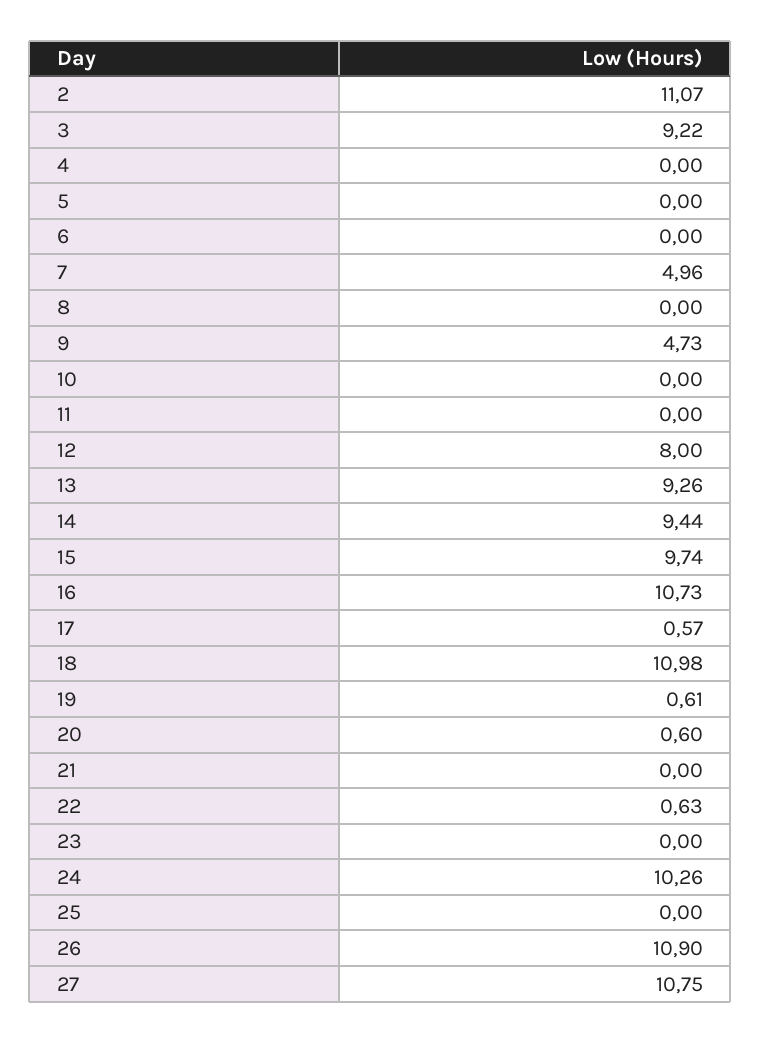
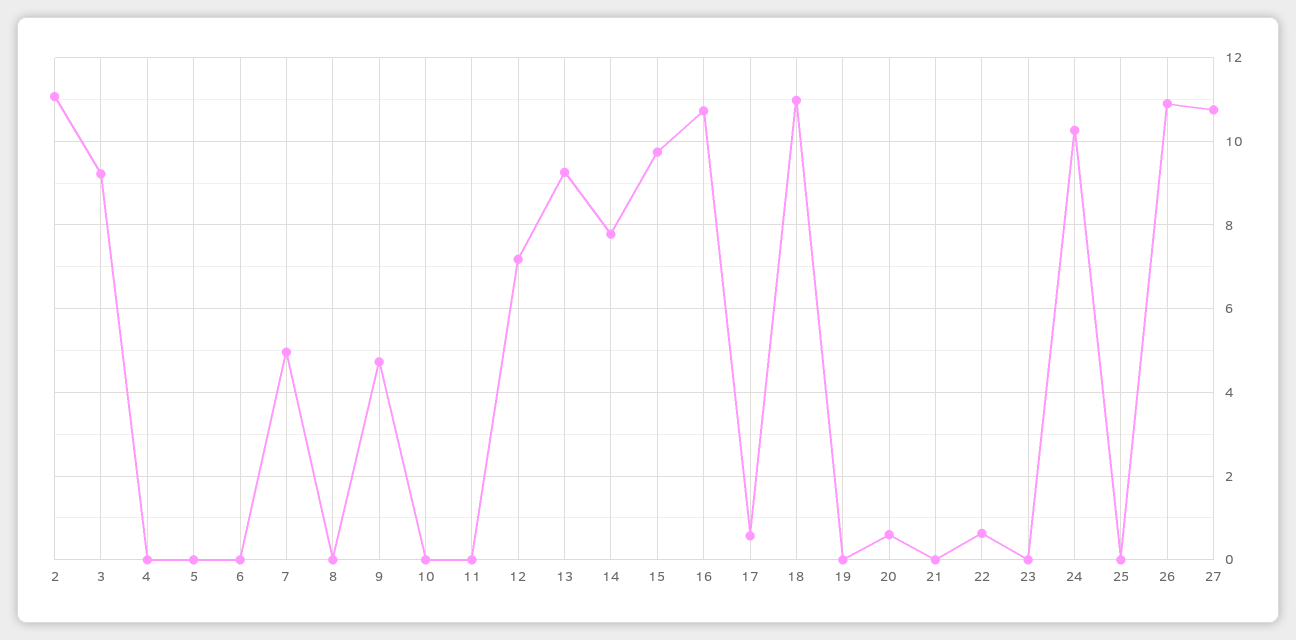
  {
    "2": 11.07,
    "3": 9.22,
    "4": 0,
    "5": 0,
    "6": 0,
    "7": 4.96,
    "8": 0,
    "9": 4.73,
    "10": 0,
    "11": 0,
-   "12": 8,
+   "12": 7.2,
    "13": 9.26,
-   "14": 9.44,
+   "14": 7.8,
    "15": 9.74,
    "16": 10.73,
    "17": 0.57,
    "18": 10.98,
-   "19": 0.61,
+   "19": 0,
    "20": 0.6,
    "21": 0,
    "22": 0.63,
    "23": 0,
    "24": 10.26,
    "25": 0,
    "26": 10.9,
    "27": 10.75
  }

